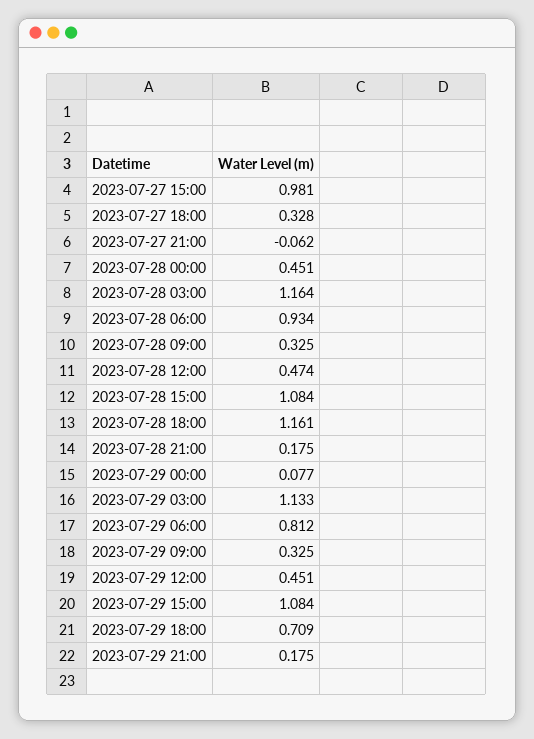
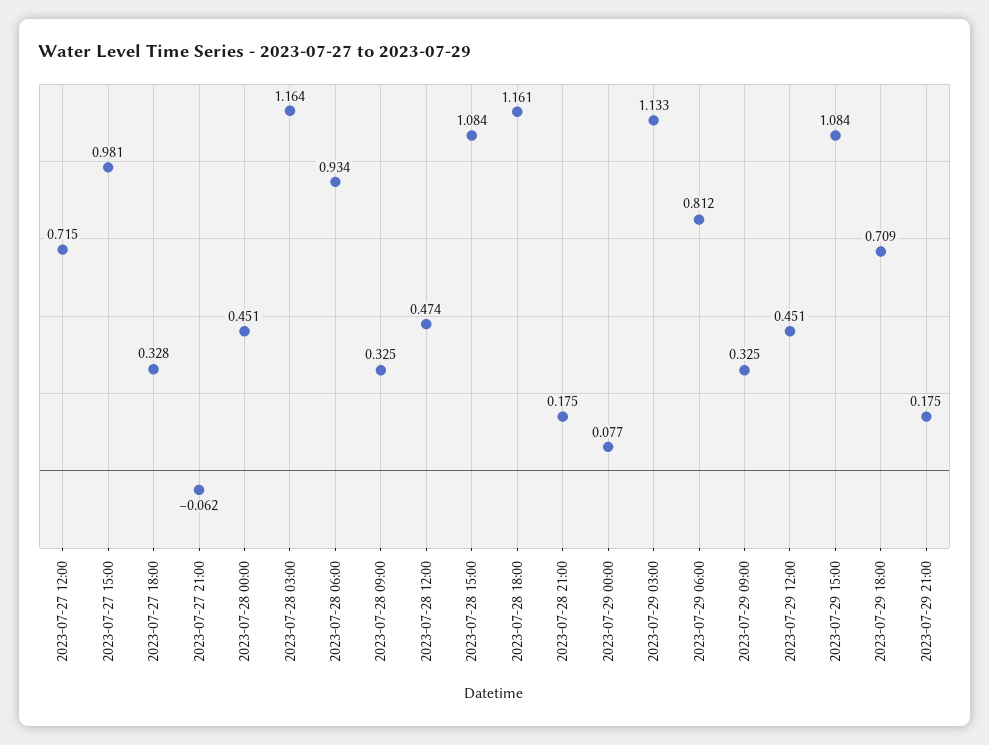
  {
    "2023-07-27 15:00": 0.981,
    "2023-07-27 18:00": 0.328,
    "2023-07-27 21:00": -0.062,
    "2023-07-28 00:00": 0.451,
    "2023-07-28 03:00": 1.164,
    "2023-07-28 06:00": 0.934,
    "2023-07-28 09:00": 0.325,
    "2023-07-28 12:00": 0.474,
    "2023-07-28 15:00": 1.084,
    "2023-07-28 18:00": 1.161,
    "2023-07-28 21:00": 0.175,
    "2023-07-29 00:00": 0.077,
    "2023-07-29 03:00": 1.133,
    "2023-07-29 06:00": 0.812,
    "2023-07-29 09:00": 0.325,
    "2023-07-29 12:00": 0.451,
    "2023-07-29 15:00": 1.084,
    "2023-07-29 18:00": 0.709,
-   "2023-07-29 21:00": 0.175
+   "2023-07-29 21:00": 0.175,
+   "2023-07-27 12:00": 0.715
  }

